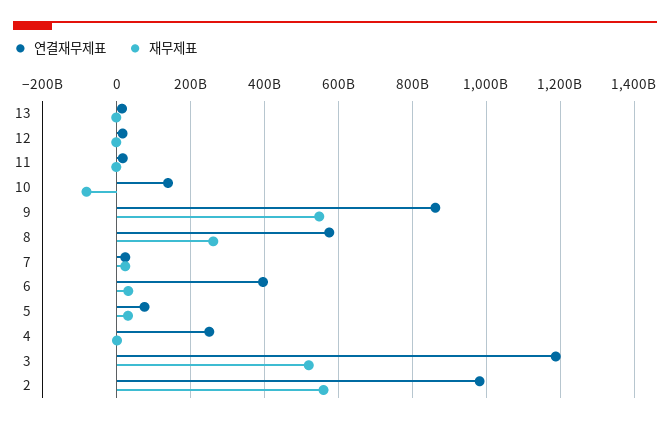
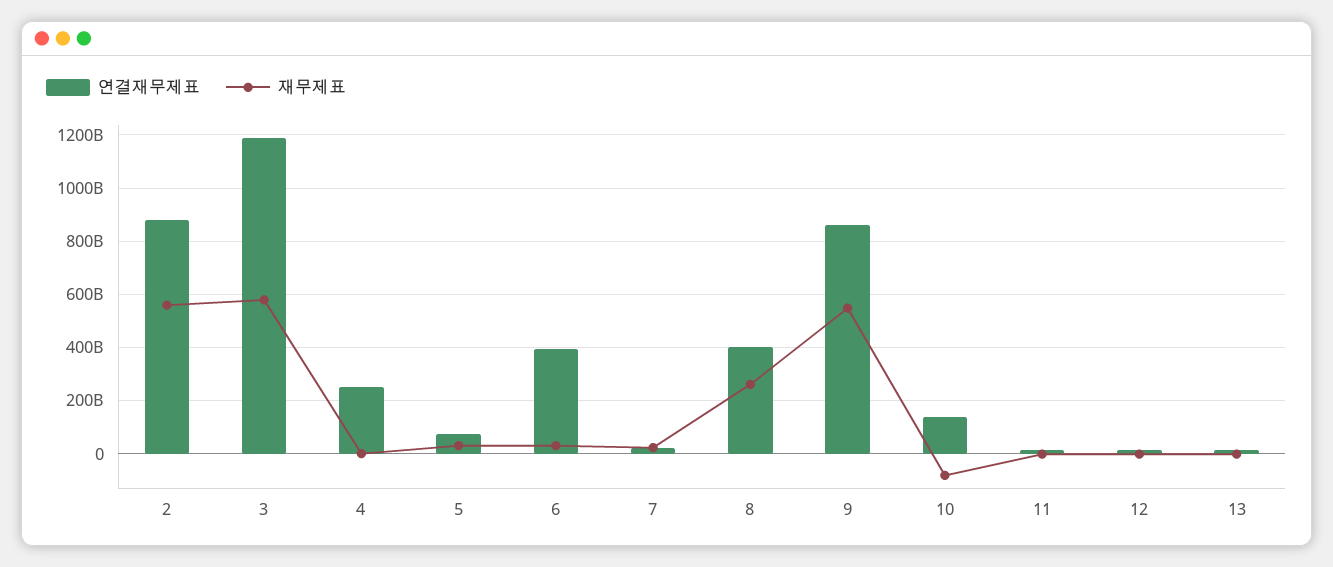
  {
    "연결재무제표": {
      "13": 20000000000,
      "12": 20000000000,
      "11": 20000000000,
      "10": 140000000000,
      "9": 860000000000,
-     "8": 580000000000,
+     "8": 400000000000,
      "7": 20000000000,
      "6": 400000000000,
      "5": 80000000000,
      "4": 260000000000,
      "3": 1180000000000,
-     "2": 980000000000
+     "2": 875000000000
    },
    "재무제표": {
      "13": 0,
      "12": 0,
      "11": 0,
      "10": -80000000000,
      "9": 540000000000,
      "8": 260000000000,
      "7": 20000000000,
      "6": 40000000000,
      "5": 40000000000,
      "4": 0,
-     "3": 520000000000,
+     "3": 575000000000,
      "2": 560000000000
    }
  }

